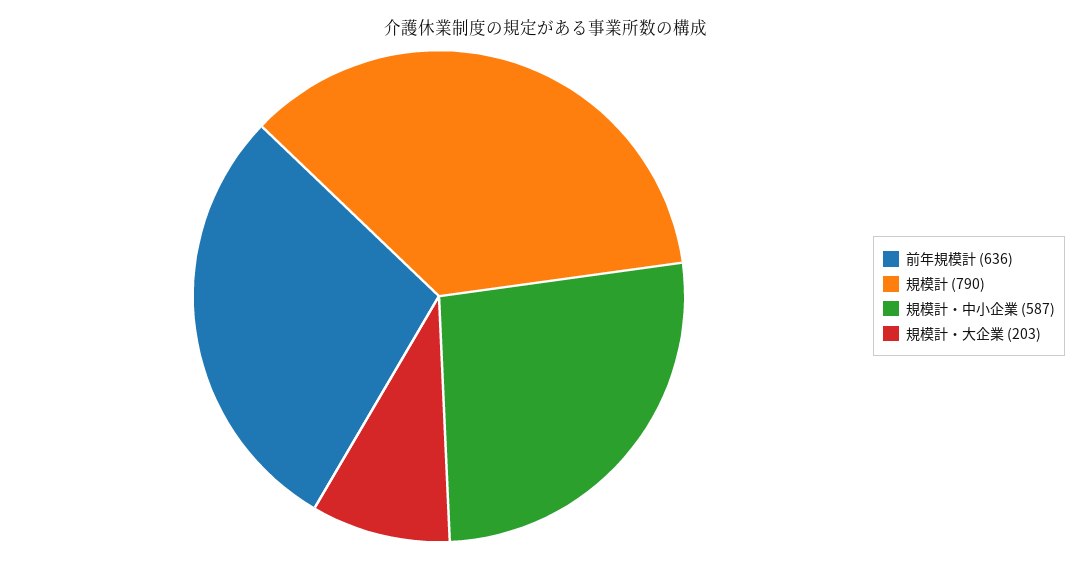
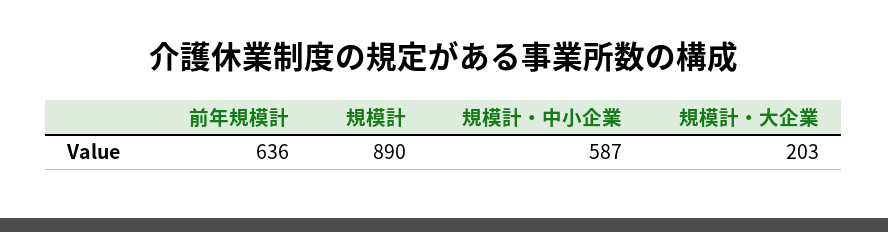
  {
    "前年規模計": 636,
-   "規模計": 790,
+   "規模計": 890,
    "規模計・中小企業": 587,
    "規模計・大企業": 203
  }

